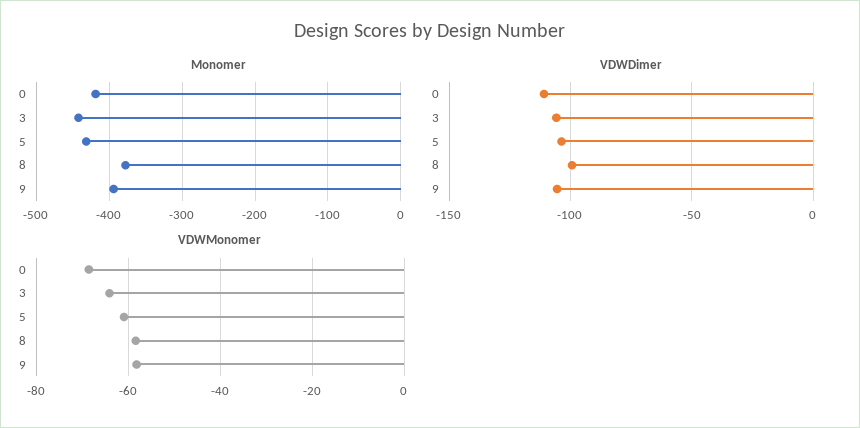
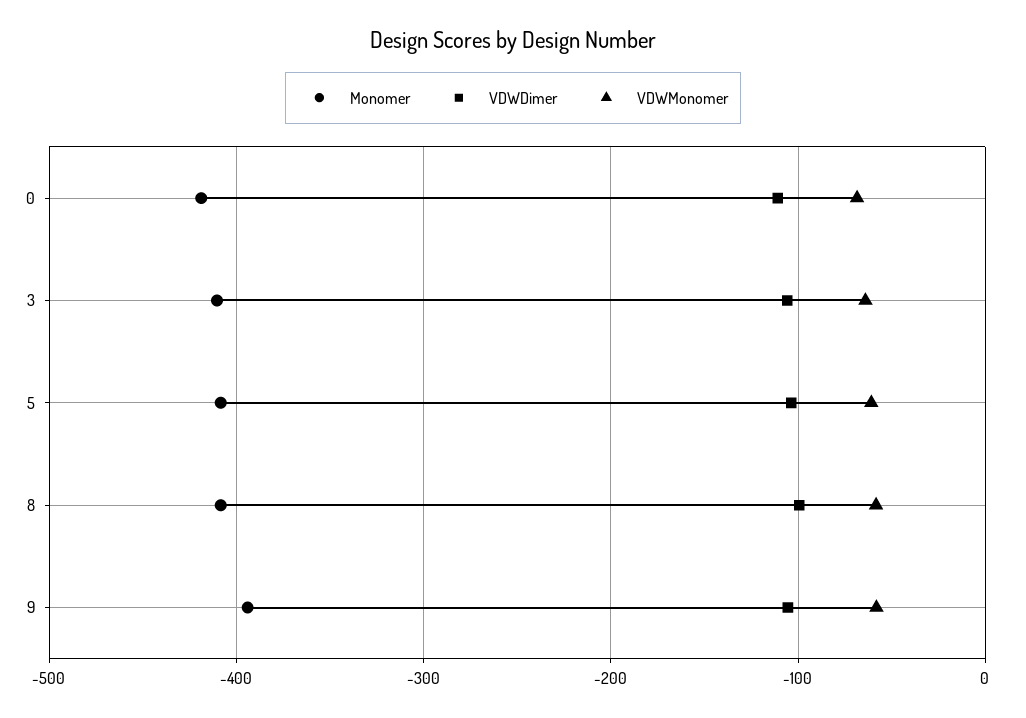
  {
    "Monomer": {
      "0": -420,
-     "3": -440,
+     "3": -410,
-     "5": -430,
+     "5": -410,
-     "8": -380,
+     "8": -410,
      "9": -390
    },
    "VDWDimer": {
      "0": -110,
      "3": -105,
      "5": -105,
      "8": -100,
      "9": -105
    },
    "VDWMonomer": {
      "0": -68,
      "3": -64,
      "5": -60,
      "8": -58,
      "9": -58
    }
  }

